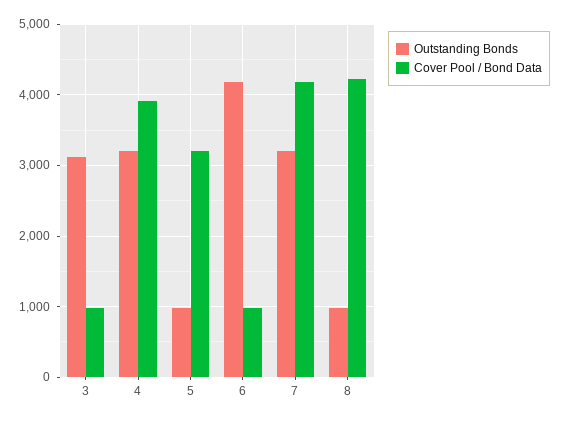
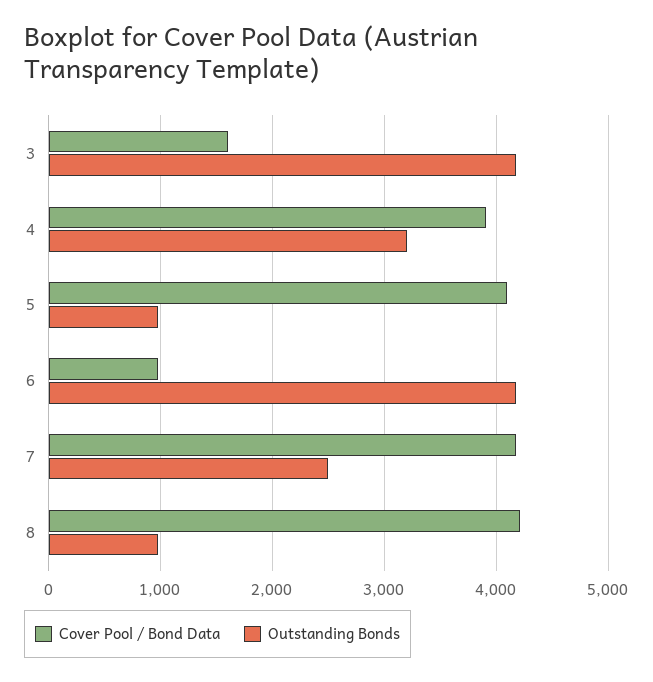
  {
    "Outstanding Bonds": {
-     "3": 3100,
+     "3": 4200,
      "4": 3200,
      "5": 1000,
      "6": 4200,
-     "7": 3200,
+     "7": 2500,
      "8": 1000
    },
    "Cover Pool / Bond Data": {
-     "3": 1000,
+     "3": 1600,
      "4": 3900,
-     "5": 3200,
+     "5": 4100,
      "6": 1000,
      "7": 4200,
      "8": 4200
    }
  }

